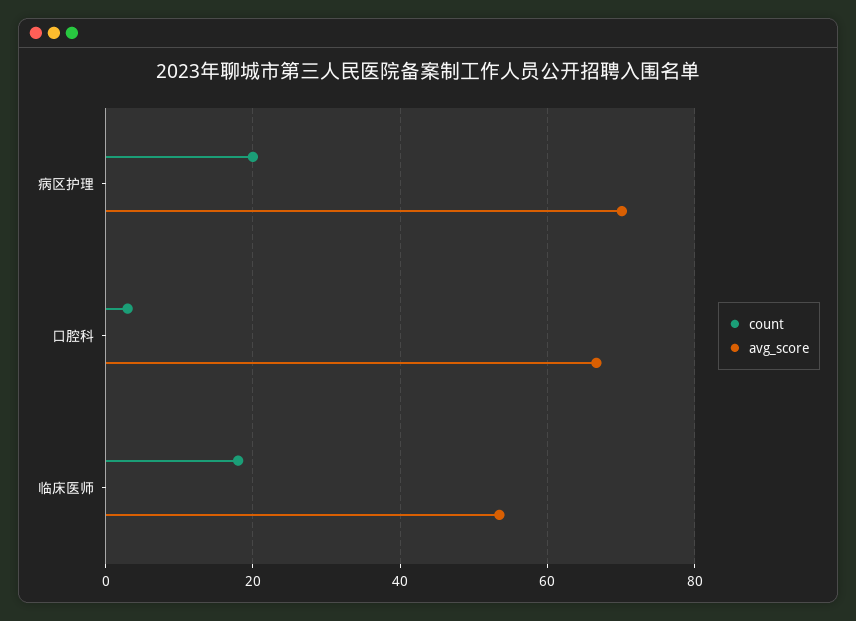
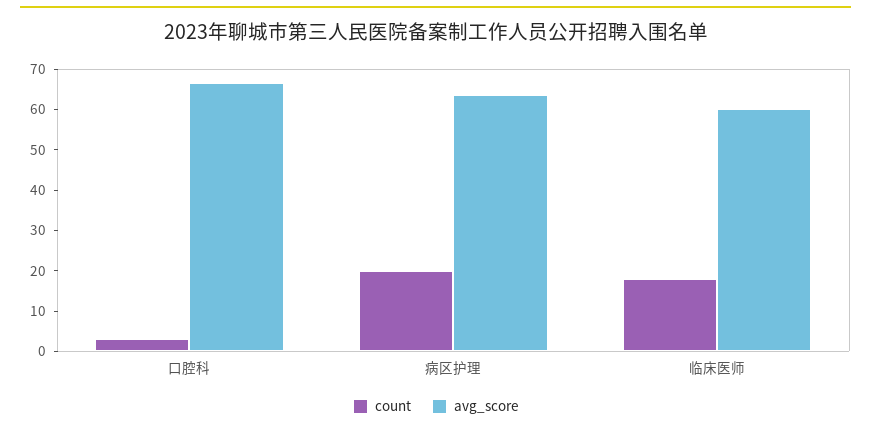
  {
    "count": {
      "病区护理": 20,
      "口腔科": 4,
      "临床医师": 18
    },
    "avg_score": {
-     "病区护理": 70,
+     "病区护理": 64,
      "口腔科": 66,
-     "临床医师": 54
+     "临床医师": 60
    }
  }

